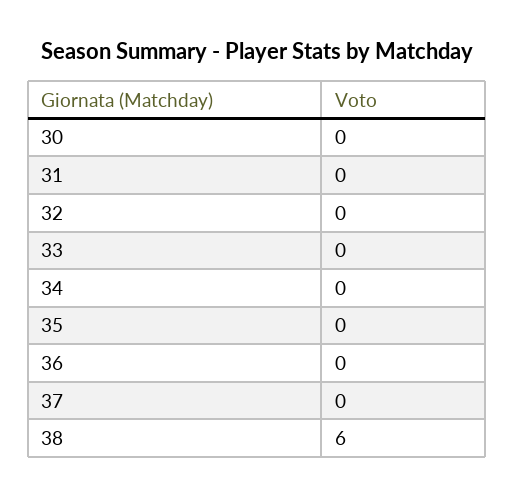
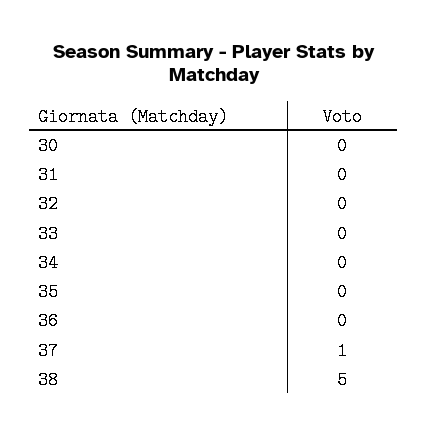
  {
    "30": 0,
    "31": 0,
    "32": 0,
    "33": 0,
    "34": 0,
    "35": 0,
    "36": 0,
-   "37": 0,
+   "37": 1,
-   "38": 6
+   "38": 5
  }

